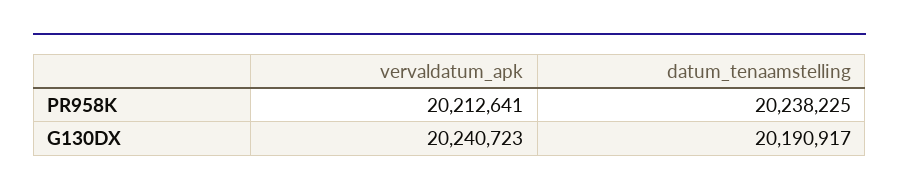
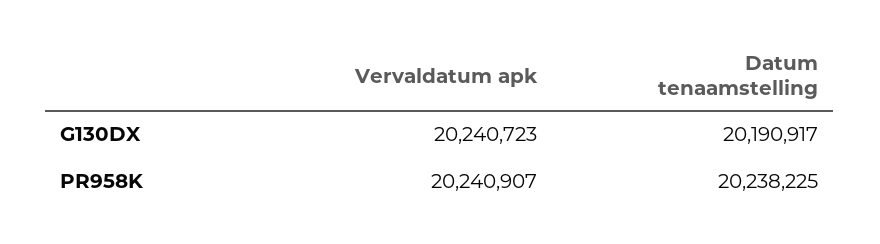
  {
    "vervaldatum_apk": {
-     "PR958K": 20212641,
+     "PR958K": 20240907,
      "G130DX": 20240723
    },
    "datum_tenaamstelling": {
      "PR958K": 20238225,
      "G130DX": 20190917
    }
  }

